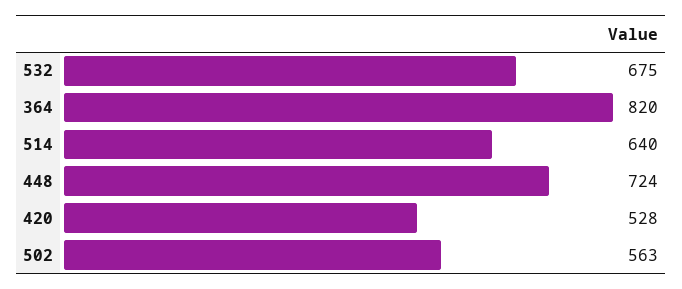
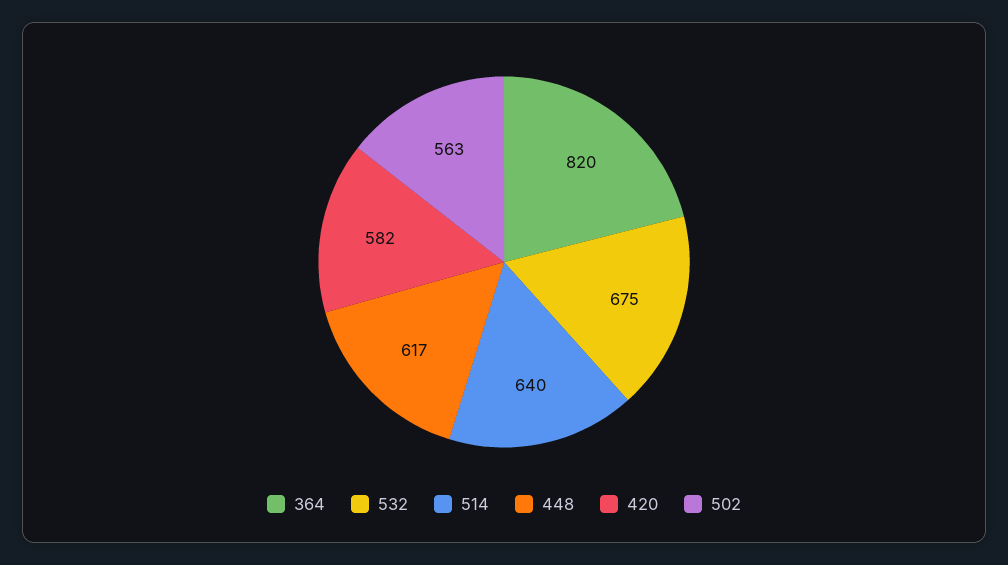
  {
    "532": 675,
    "364": 820,
    "514": 640,
-   "448": 724,
+   "448": 617,
-   "420": 528,
+   "420": 582,
    "502": 563
  }

